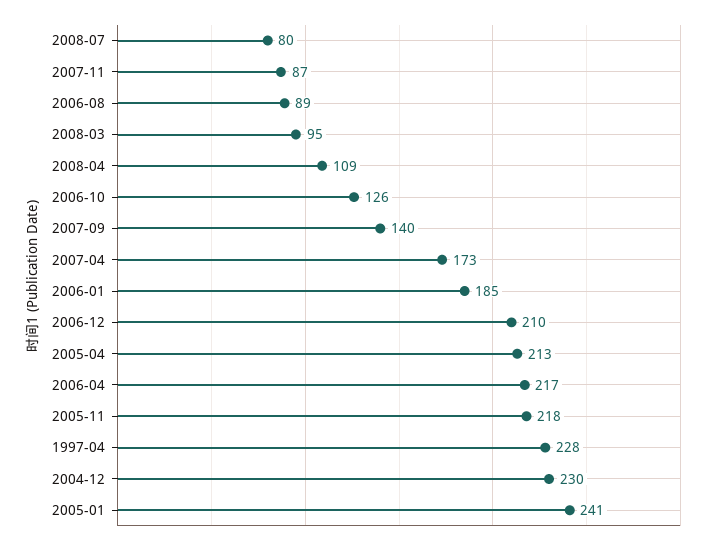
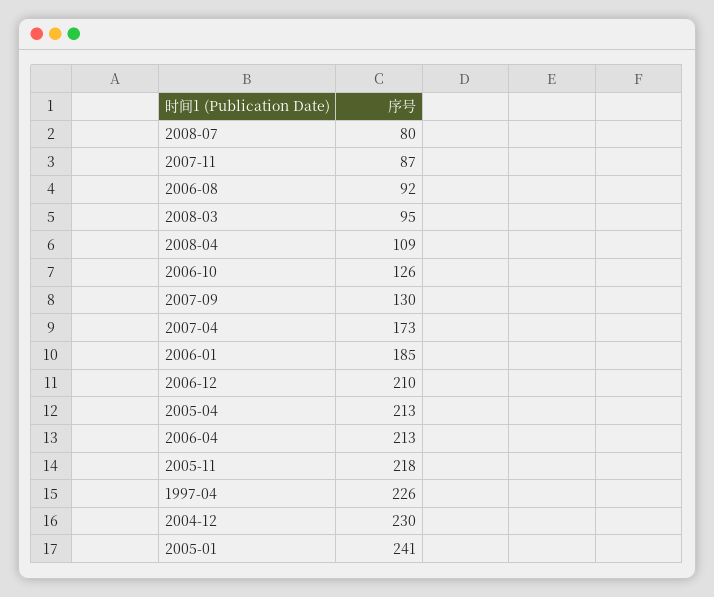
  {
    "2008-07": 80,
    "2007-11": 87,
-   "2006-08": 89,
+   "2006-08": 92,
    "2008-03": 95,
    "2008-04": 109,
    "2006-10": 126,
-   "2007-09": 140,
+   "2007-09": 130,
    "2007-04": 173,
    "2006-01": 185,
    "2006-12": 210,
    "2005-04": 213,
-   "2006-04": 217,
+   "2006-04": 213,
    "2005-11": 218,
-   "1997-04": 228,
+   "1997-04": 226,
    "2004-12": 230,
    "2005-01": 241
  }

